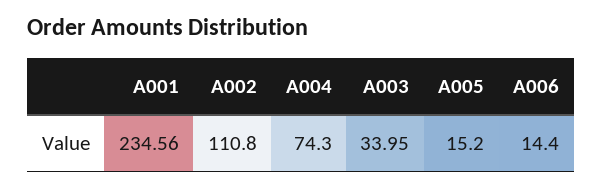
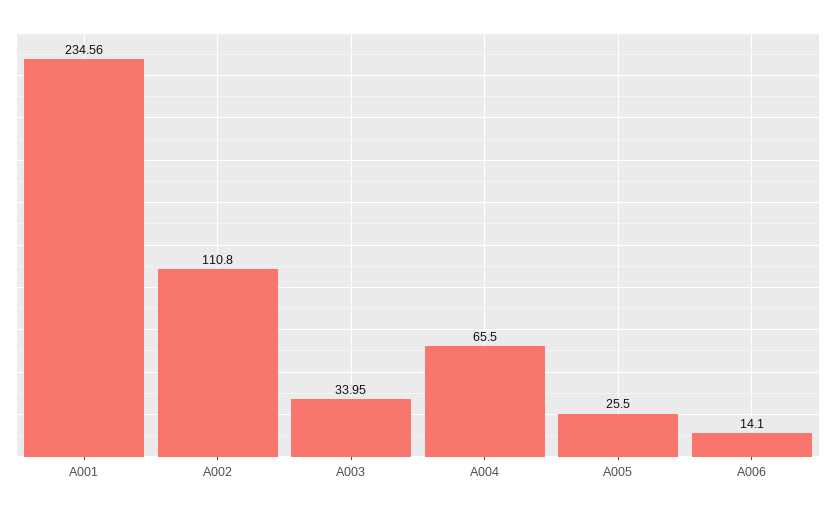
  {
    "A001": 234.56,
    "A002": 110.8,
-   "A004": 74.3,
+   "A004": 65.5,
    "A003": 33.95,
-   "A005": 15.2,
+   "A005": 25.5,
-   "A006": 14.4
+   "A006": 14.1
  }

